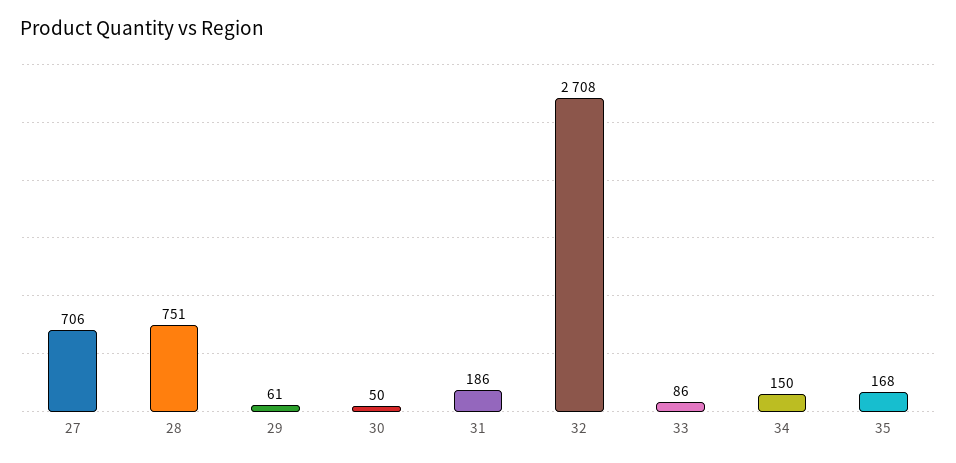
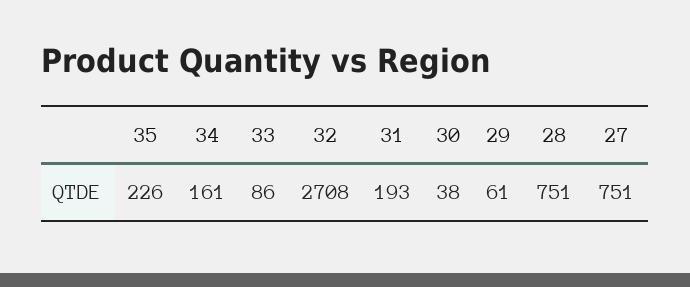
  {
-   "27": 706,
+   "27": 751,
    "28": 751,
    "29": 61,
-   "30": 50,
+   "30": 38,
-   "31": 186,
+   "31": 193,
    "32": 2708,
    "33": 86,
-   "34": 150,
+   "34": 161,
-   "35": 168
+   "35": 226
  }

